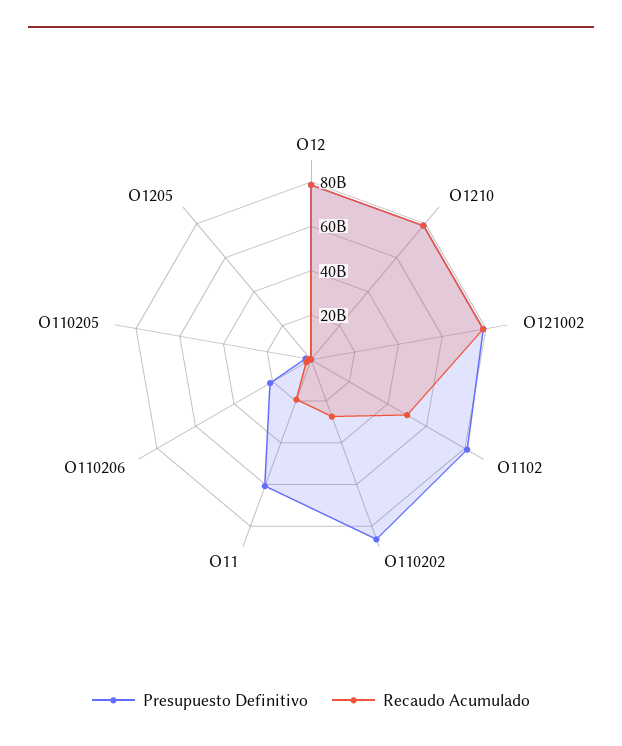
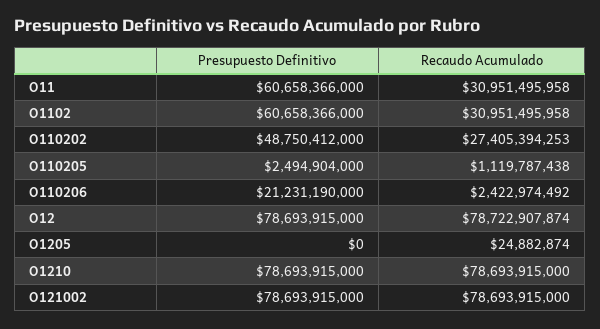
  {
    "Presupuesto Definitivo": {
      "O12": 78693915000,
      "O1210": 78693915000,
      "O121002": 78693915000,
-     "O1102": 80000000000,
+     "O1102": 60658366000,
-     "O110202": 85000000000,
+     "O110202": 48750412000,
      "O11": 60658366000,
      "O110206": 21231190000,
      "O110205": 2494904000,
      "O1205": 0
    },
    "Recaudo Acumulado": {
      "O12": 78722907874,
      "O1210": 78693915000,
      "O121002": 78693915000,
-     "O1102": 50000000000,
+     "O1102": 30951495958,
      "O110202": 27405394253,
-     "O11": 20000000000,
+     "O11": 30951495958,
      "O110206": 2422974492,
      "O110205": 1119787438,
      "O1205": 24882874
    }
  }

